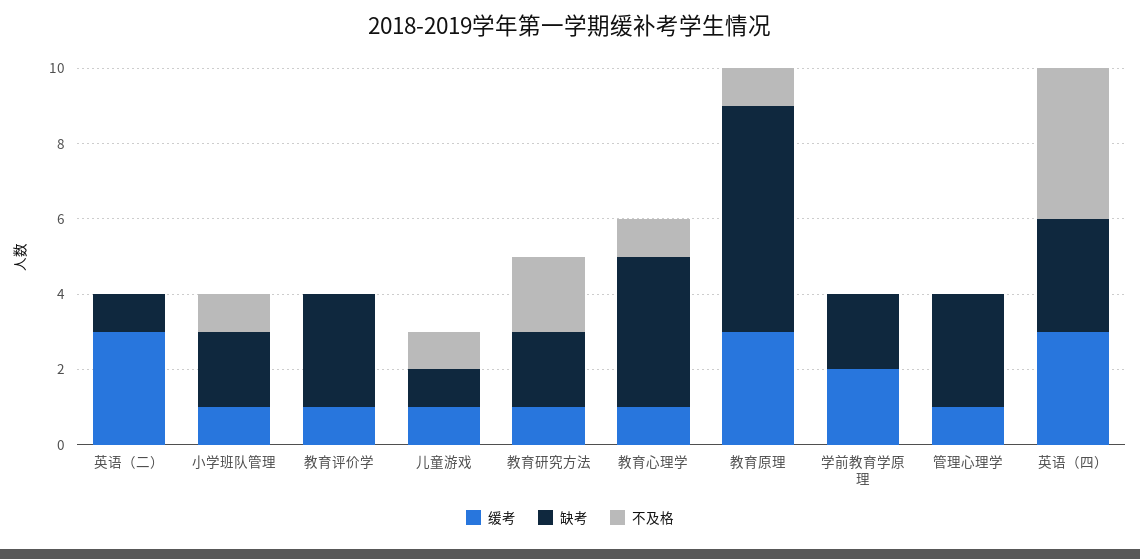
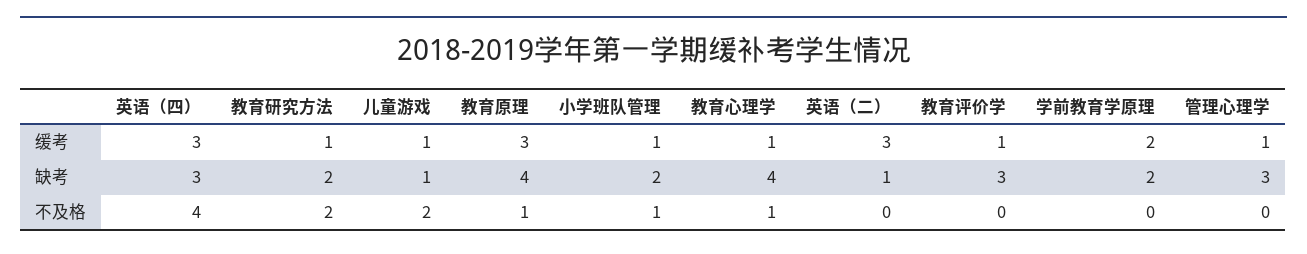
  {
    "缓考": {
      "英语（二）": 3,
      "小学班队管理": 1,
      "教育评价学": 1,
      "儿童游戏": 1,
      "教育研究方法": 1,
      "教育心理学": 1,
      "教育原理": 3,
      "学前教育学原理": 2,
      "管理心理学": 1,
      "英语（四）": 3
    },
    "缺考": {
      "英语（二）": 1,
      "小学班队管理": 2,
      "教育评价学": 3,
      "儿童游戏": 1,
      "教育研究方法": 2,
      "教育心理学": 4,
-     "教育原理": 6,
+     "教育原理": 4,
      "学前教育学原理": 2,
      "管理心理学": 3,
      "英语（四）": 3
    },
    "不及格": {
      "英语（二）": 0,
      "小学班队管理": 1,
      "教育评价学": 0,
-     "儿童游戏": 1,
+     "儿童游戏": 2,
      "教育研究方法": 2,
      "教育心理学": 1,
      "教育原理": 1,
      "学前教育学原理": 0,
      "管理心理学": 0,
      "英语（四）": 4
    }
  }

